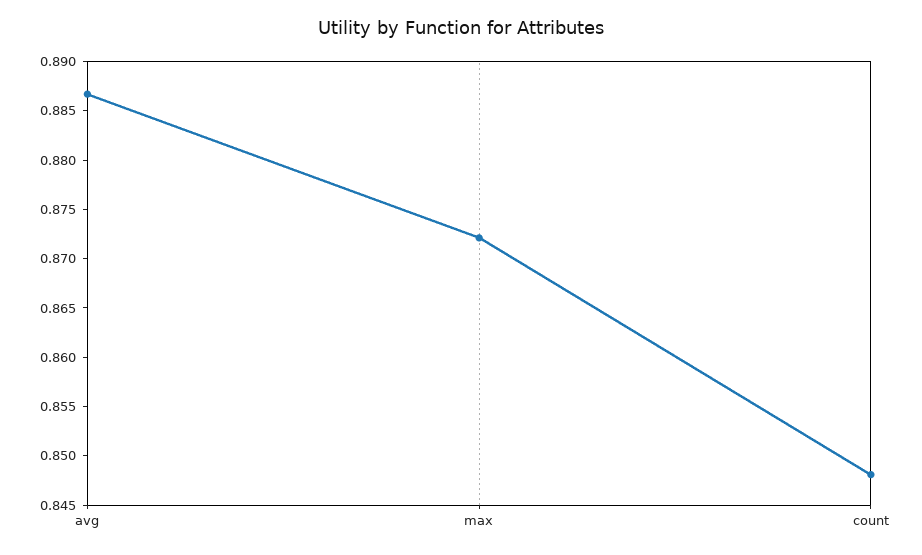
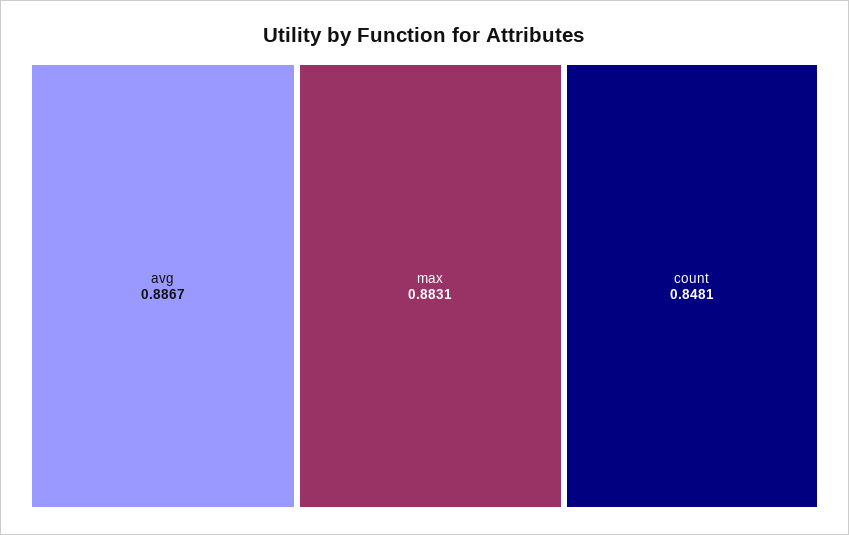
  {
    "avg": 0.8867,
-   "max": 0.872,
+   "max": 0.8831,
    "count": 0.8481
  }

